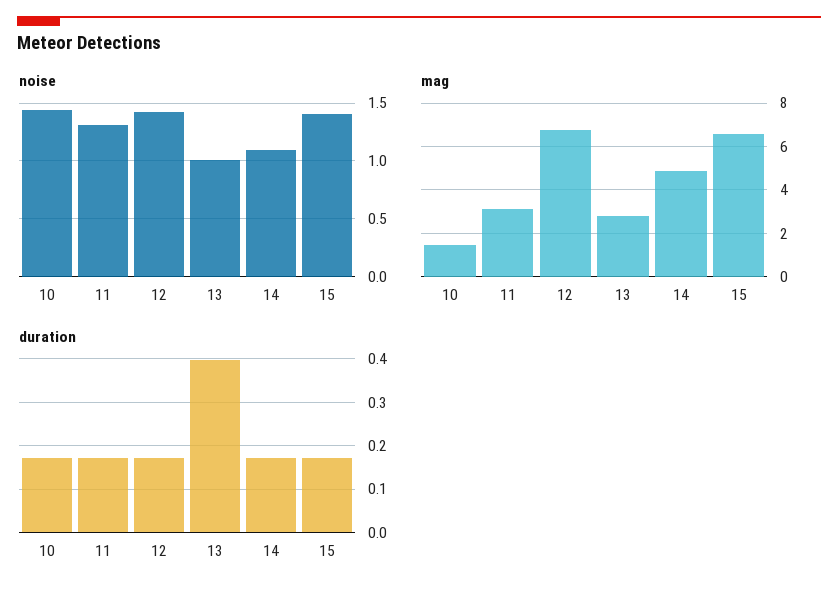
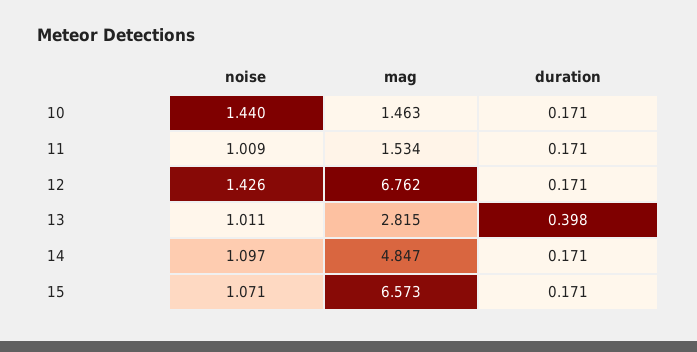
  {
    "noise": {
      "10": 1.44,
-     "11": 1.3,
+     "11": 1.009,
      "12": 1.426,
      "13": 1.011,
      "14": 1.097,
-     "15": 1.4
+     "15": 1.071
    },
    "mag": {
      "10": 1.463,
-     "11": 3,
+     "11": 1.534,
      "12": 6.762,
      "13": 2.815,
      "14": 4.847,
      "15": 6.573
    },
    "duration": {
      "10": 0.171,
      "11": 0.171,
      "12": 0.171,
      "13": 0.398,
      "14": 0.171,
      "15": 0.171
    }
  }

